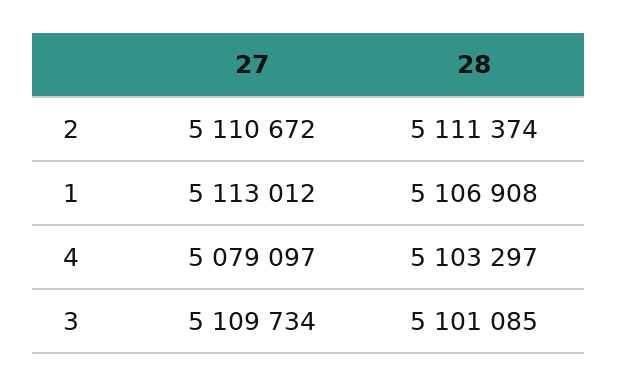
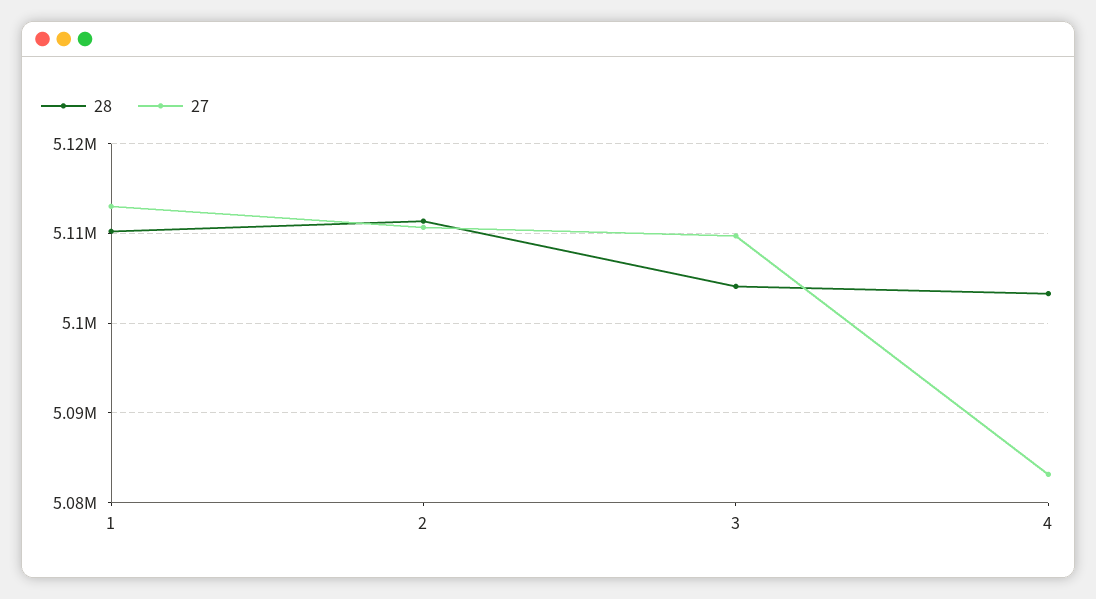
  {
    "27": {
      "2": 5110672,
      "1": 5113012,
-     "4": 5079097,
+     "4": 5083000,
      "3": 5109734
    },
    "28": {
      "2": 5111374,
-     "1": 5106908,
+     "1": 5110000,
      "4": 5103297,
-     "3": 5101085
+     "3": 5104000
    }
  }

